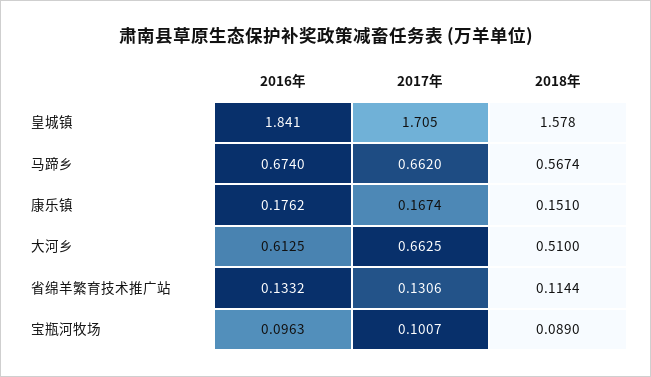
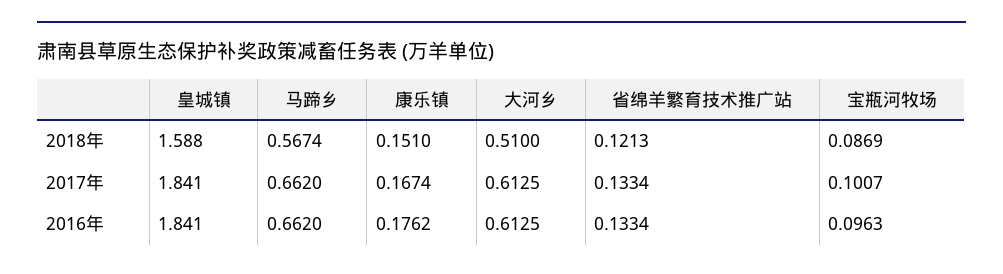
  {
    "2016年": {
      "皇城镇": 1.841,
-     "马蹄乡": 0.674,
+     "马蹄乡": 0.662,
      "康乐镇": 0.1762,
      "大河乡": 0.6125,
-     "省绵羊繁育技术推广站": 0.1332,
+     "省绵羊繁育技术推广站": 0.1334,
      "宝瓶河牧场": 0.0963
    },
    "2017年": {
-     "皇城镇": 1.705,
+     "皇城镇": 1.841,
      "马蹄乡": 0.662,
      "康乐镇": 0.1674,
-     "大河乡": 0.6625,
+     "大河乡": 0.6125,
-     "省绵羊繁育技术推广站": 0.1306,
+     "省绵羊繁育技术推广站": 0.1334,
      "宝瓶河牧场": 0.1007
    },
    "2018年": {
-     "皇城镇": 1.578,
+     "皇城镇": 1.588,
      "马蹄乡": 0.5674,
      "康乐镇": 0.151,
      "大河乡": 0.51,
-     "省绵羊繁育技术推广站": 0.1144,
+     "省绵羊繁育技术推广站": 0.1213,
-     "宝瓶河牧场": 0.089
+     "宝瓶河牧场": 0.0869
    }
  }

